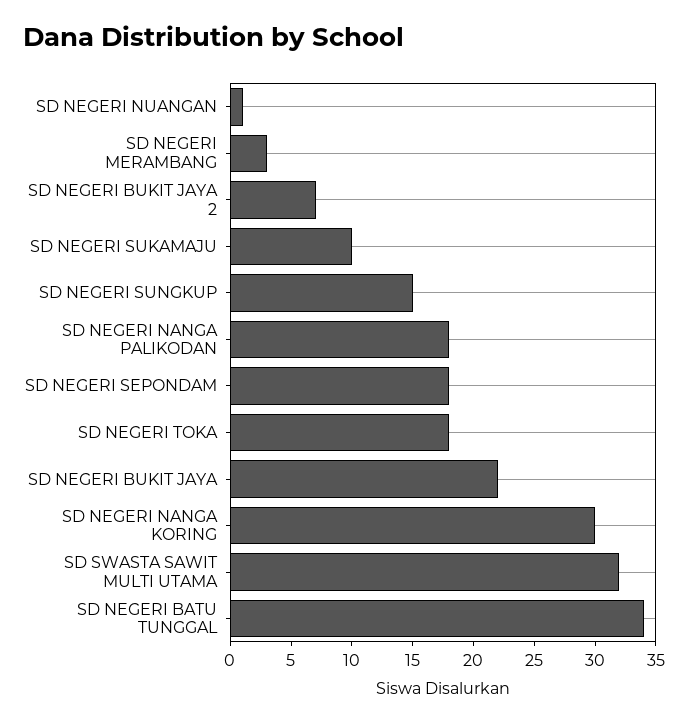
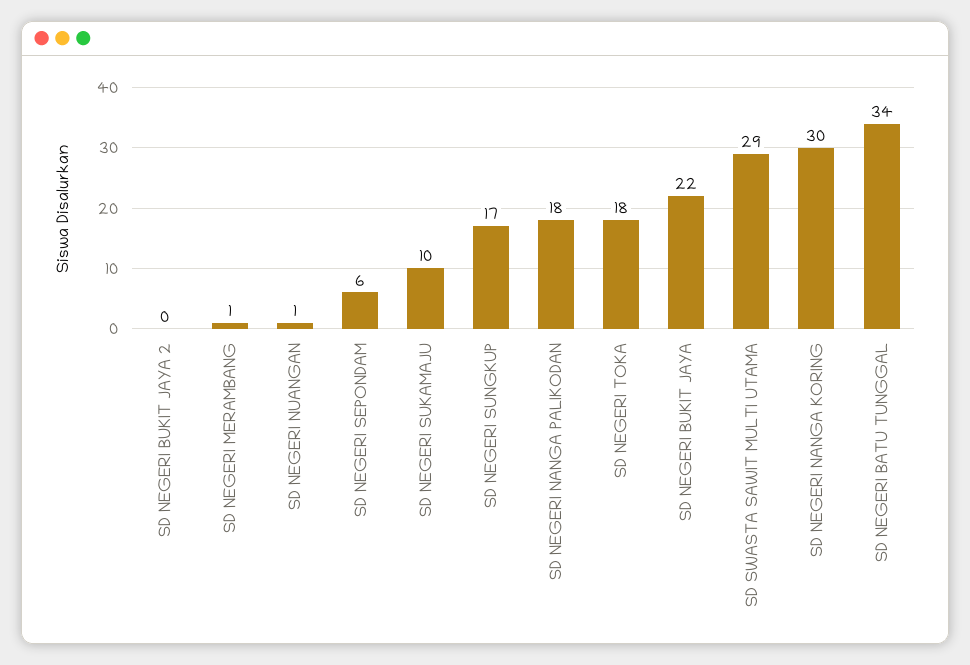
  {
    "SD NEGERI NUANGAN": 1,
-   "SD NEGERI MERAMBANG": 3,
+   "SD NEGERI MERAMBANG": 1,
-   "SD NEGERI BUKIT JAYA 2": 7,
+   "SD NEGERI BUKIT JAYA 2": 0,
    "SD NEGERI SUKAMAJU": 10,
-   "SD NEGERI SUNGKUP": 15,
+   "SD NEGERI SUNGKUP": 17,
    "SD NEGERI NANGA PALIKODAN": 18,
-   "SD NEGERI SEPONDAM": 18,
+   "SD NEGERI SEPONDAM": 6,
    "SD NEGERI TOKA": 18,
    "SD NEGERI BUKIT JAYA": 22,
    "SD NEGERI NANGA KORING": 30,
-   "SD SWASTA SAWIT MULTI UTAMA": 32,
+   "SD SWASTA SAWIT MULTI UTAMA": 29,
    "SD NEGERI BATU TUNGGAL": 34
  }

